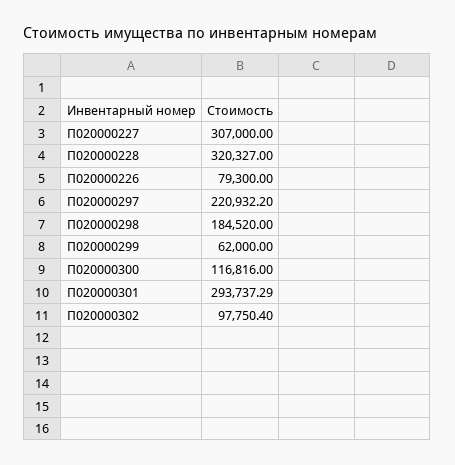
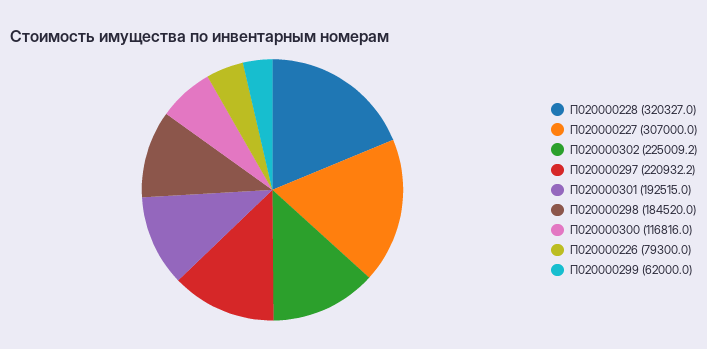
  {
    "П020000227": 307000,
    "П020000228": 320327,
    "П020000226": 79300,
    "П020000297": 220932.2,
    "П020000298": 184520,
    "П020000299": 62000,
    "П020000300": 116816,
-   "П020000301": 293737.29,
+   "П020000301": 192515,
-   "П020000302": 97750.4
+   "П020000302": 225009.2
  }

